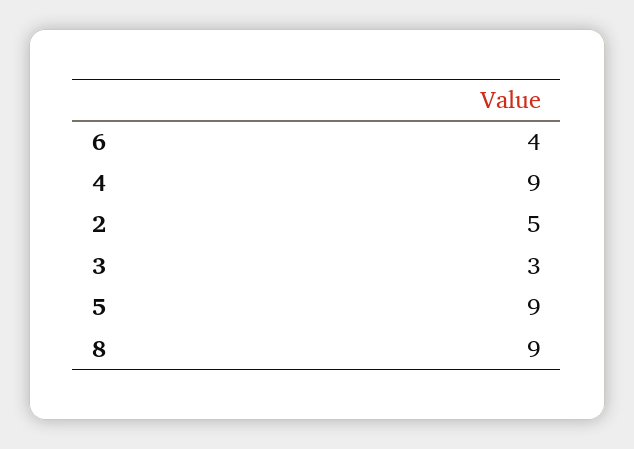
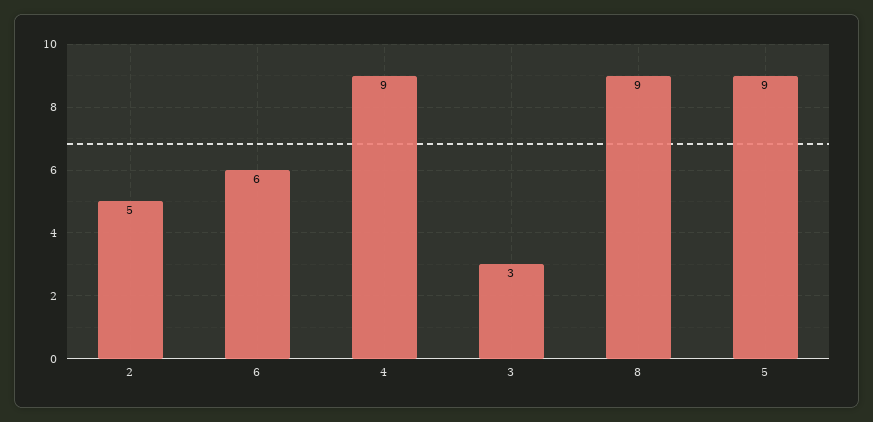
  {
-   "6": 4,
+   "6": 6,
    "4": 9,
    "2": 5,
    "3": 3,
    "5": 9,
    "8": 9
  }

